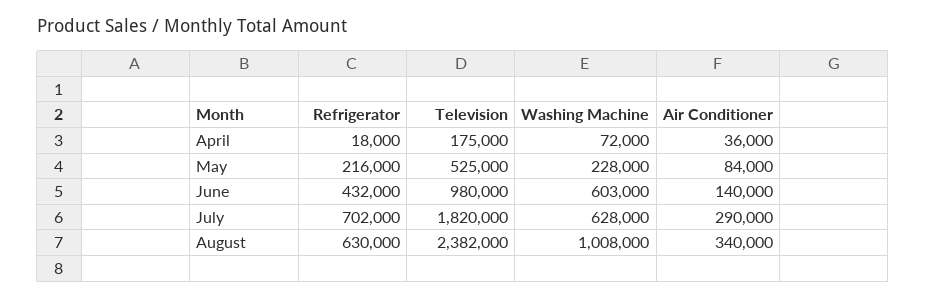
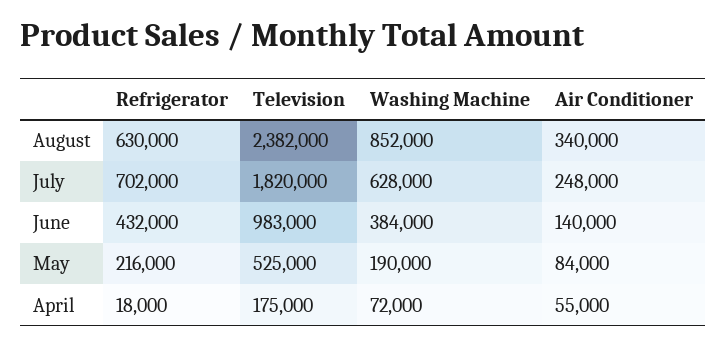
  {
    "Refrigerator": {
      "April": 18000,
      "May": 216000,
      "June": 432000,
      "July": 702000,
      "August": 630000
    },
    "Television": {
      "April": 175000,
      "May": 525000,
-     "June": 980000,
+     "June": 983000,
      "July": 1820000,
      "August": 2382000
    },
    "Washing Machine": {
      "April": 72000,
-     "May": 228000,
+     "May": 190000,
-     "June": 603000,
+     "June": 384000,
      "July": 628000,
-     "August": 1008000
+     "August": 852000
    },
    "Air Conditioner": {
-     "April": 36000,
+     "April": 55000,
      "May": 84000,
      "June": 140000,
-     "July": 290000,
+     "July": 248000,
      "August": 340000
    }
  }

